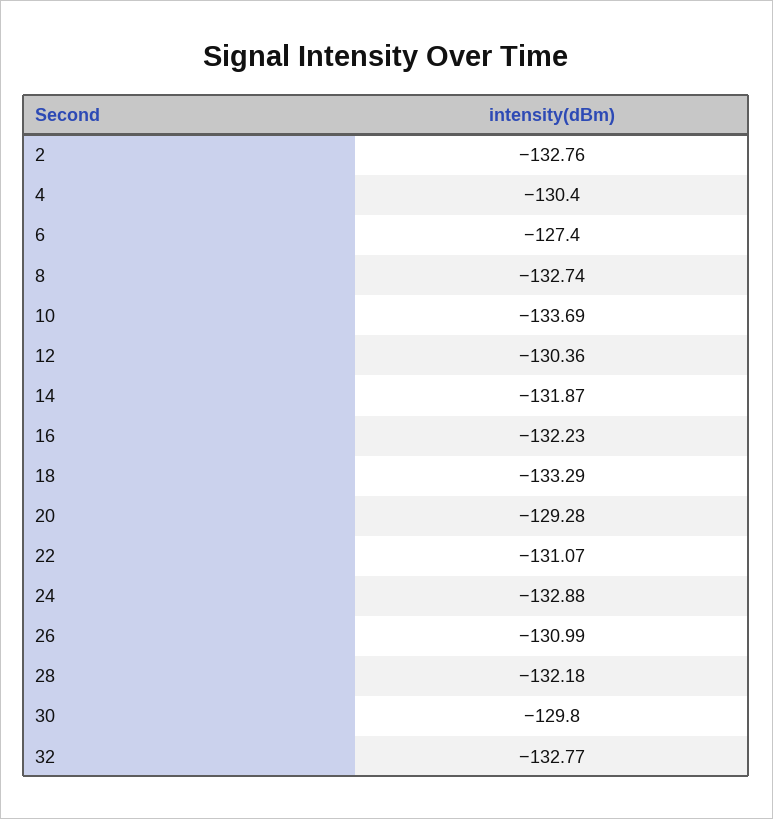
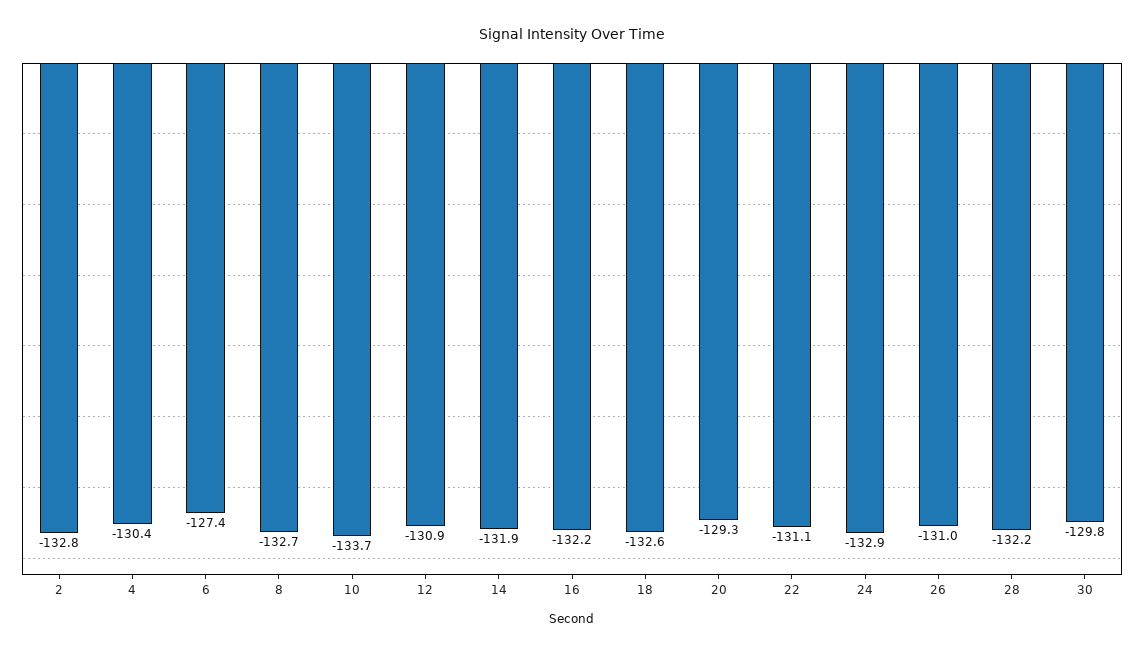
  {
    "2": -132.76,
    "4": -130.4,
    "6": -127.4,
    "8": -132.74,
    "10": -133.69,
-   "12": -130.36,
+   "12": -130.9,
    "14": -131.87,
    "16": -132.23,
-   "18": -133.29,
+   "18": -132.6,
    "20": -129.28,
    "22": -131.07,
    "24": -132.88,
    "26": -130.99,
    "28": -132.18,
-   "30": -129.8,
+   "30": -129.8
-   "32": -132.77
  }

